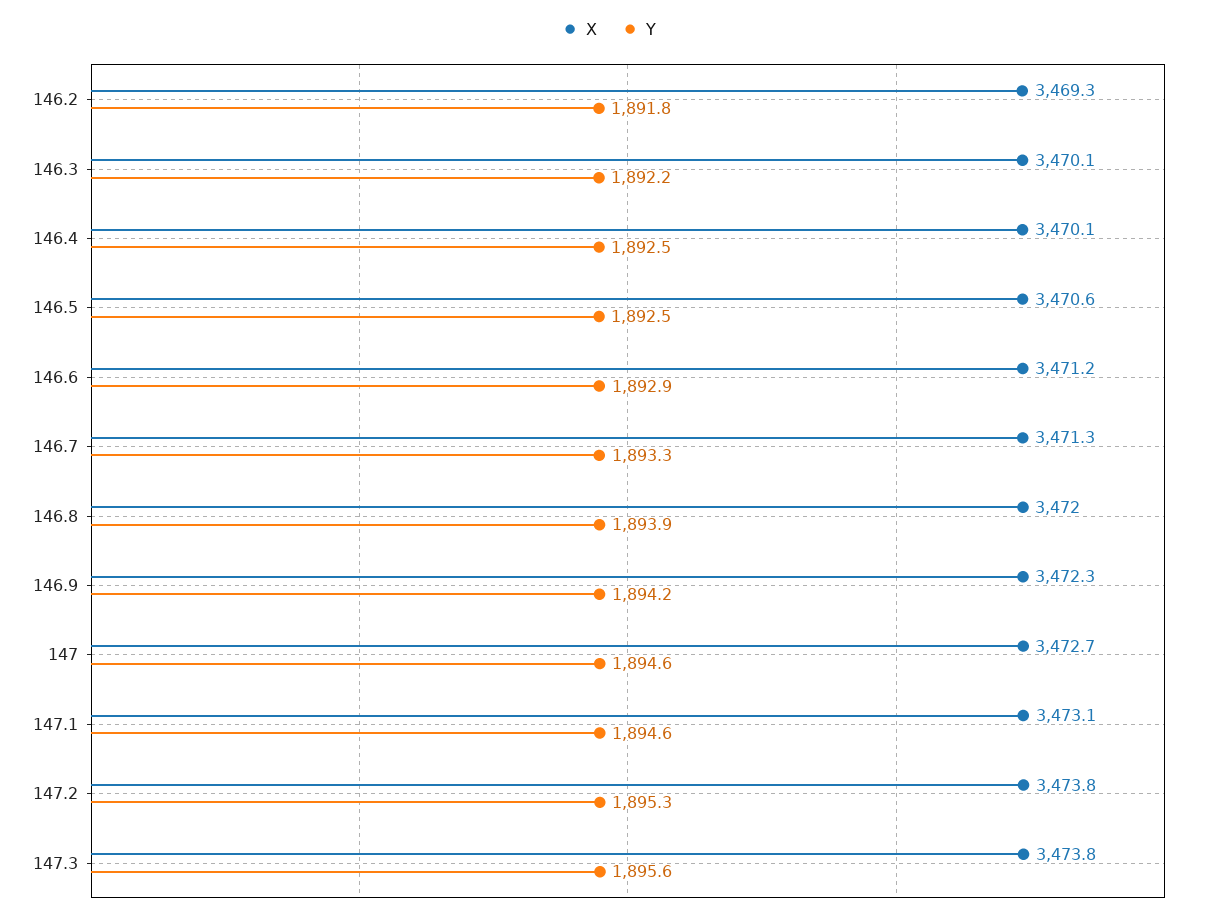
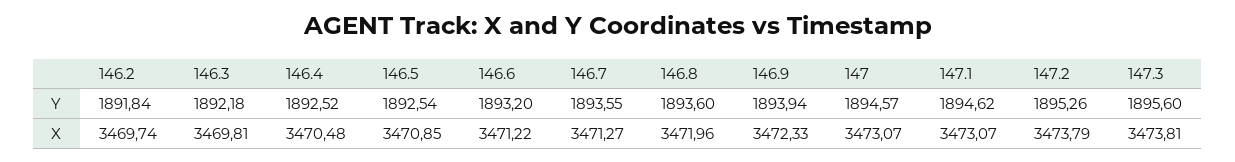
  {
    "X": {
-     "146.2": 3469.3,
+     "146.2": 3469.74,
-     "146.3": 3470.1,
+     "146.3": 3469.81,
-     "146.4": 3470.1,
+     "146.4": 3470.48,
-     "146.5": 3470.6,
+     "146.5": 3470.85,
      "146.6": 3471.22,
      "146.7": 3471.27,
      "146.8": 3471.96,
      "146.9": 3472.33,
-     "147": 3472.7,
+     "147": 3473.07,
      "147.1": 3473.07,
      "147.2": 3473.79,
      "147.3": 3473.81
    },
    "Y": {
      "146.2": 1891.84,
      "146.3": 1892.18,
      "146.4": 1892.52,
      "146.5": 1892.54,
-     "146.6": 1892.9,
+     "146.6": 1893.2,
-     "146.7": 1893.3,
+     "146.7": 1893.55,
-     "146.8": 1893.9,
+     "146.8": 1893.6,
-     "146.9": 1894.2,
+     "146.9": 1893.94,
      "147": 1894.57,
      "147.1": 1894.62,
      "147.2": 1895.26,
      "147.3": 1895.6
    }
  }

